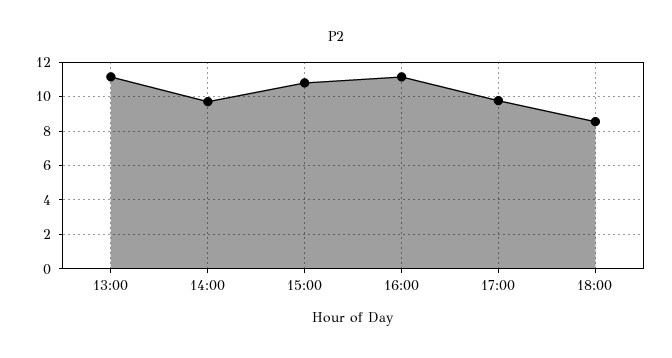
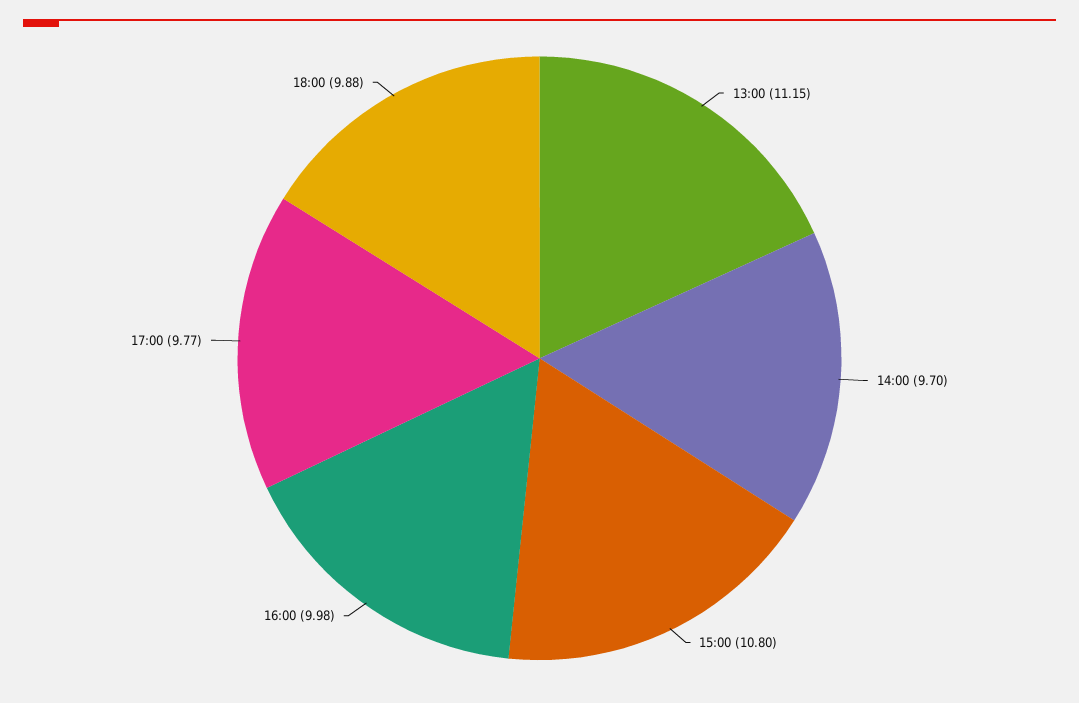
  {
    "13:00": 11.15,
    "14:00": 9.7,
    "15:00": 10.8,
-   "16:00": 11,
+   "16:00": 9.98,
    "17:00": 9.77,
-   "18:00": 8.5
+   "18:00": 9.88
  }

